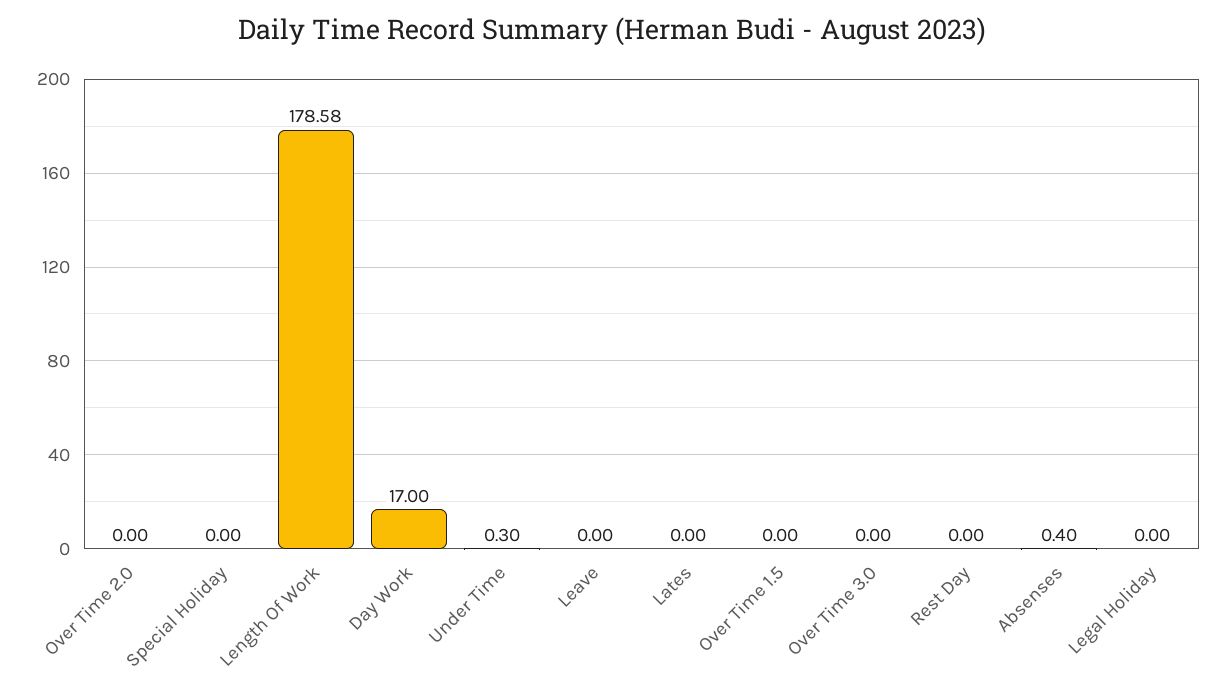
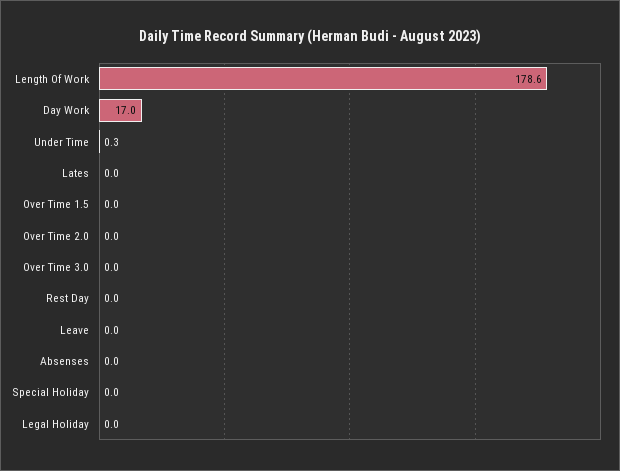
  {
    "Over Time 2.0": 0,
    "Special Holiday": 0,
    "Length Of Work": 178.58,
    "Day Work": 17,
    "Under Time": 0.3,
    "Leave": 0,
    "Lates": 0,
    "Over Time 1.5": 0,
    "Over Time 3.0": 0,
    "Rest Day": 0,
-   "Absenses": 0.4,
+   "Absenses": 0,
    "Legal Holiday": 0
  }

